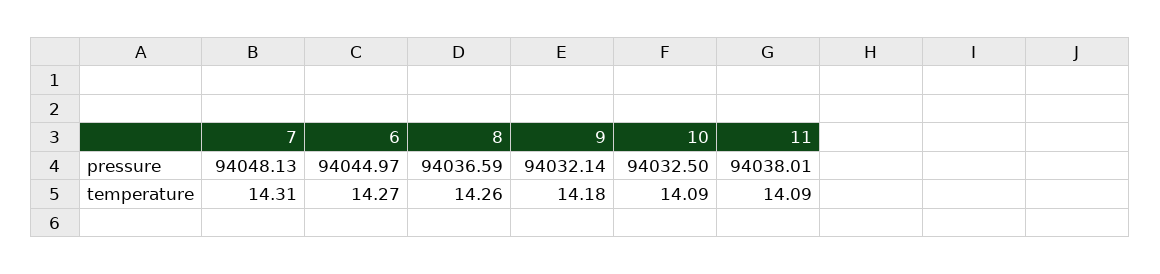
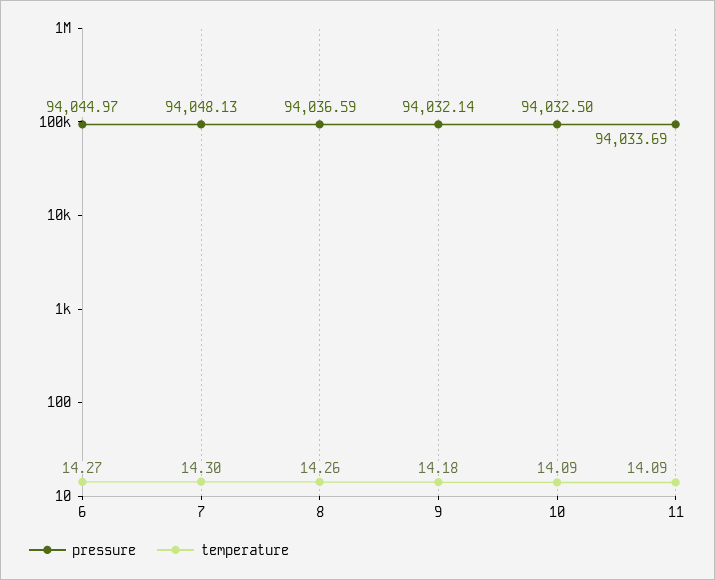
  {
    "pressure": {
      "7": 94048.13,
      "6": 94044.97,
      "8": 94036.59,
      "9": 94032.14,
      "10": 94032.5,
-     "11": 94038.01
+     "11": 94033.69
    },
    "temperature": {
-     "7": 14.31,
+     "7": 14.3,
      "6": 14.27,
      "8": 14.26,
      "9": 14.18,
      "10": 14.09,
      "11": 14.09
    }
  }

